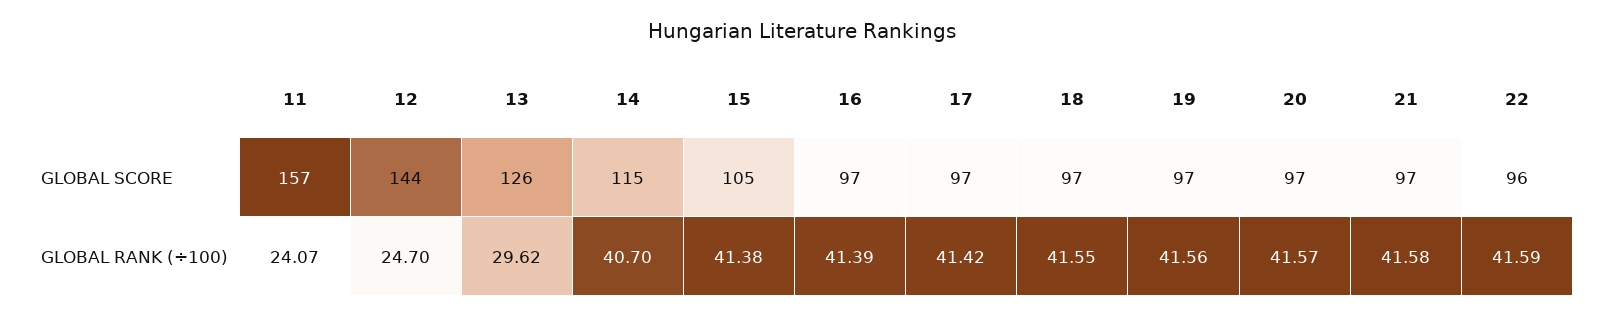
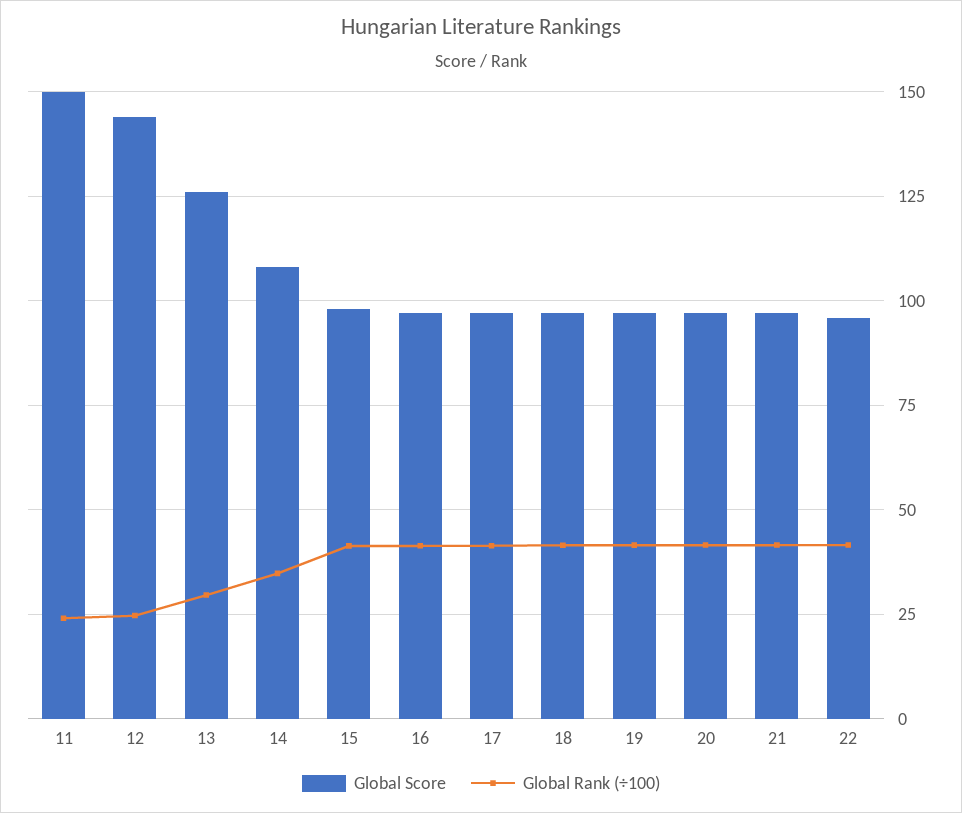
  {
    "GLOBAL SCORE": {
-     "11": 157,
+     "11": 150,
      "12": 144,
      "13": 126,
-     "14": 115,
+     "14": 107.5,
-     "15": 105,
+     "15": 97.5,
      "16": 97,
      "17": 97,
      "18": 97,
      "19": 97,
      "20": 97,
      "21": 97,
      "22": 96
    },
    "GLOBAL RANK (÷100)": {
      "11": 24.07,
      "12": 24.7,
      "13": 29.62,
-     "14": 40.7,
+     "14": 35,
      "15": 41.38,
      "16": 41.39,
      "17": 41.42,
      "18": 41.55,
      "19": 41.56,
      "20": 41.57,
      "21": 41.58,
      "22": 41.59
    }
  }

